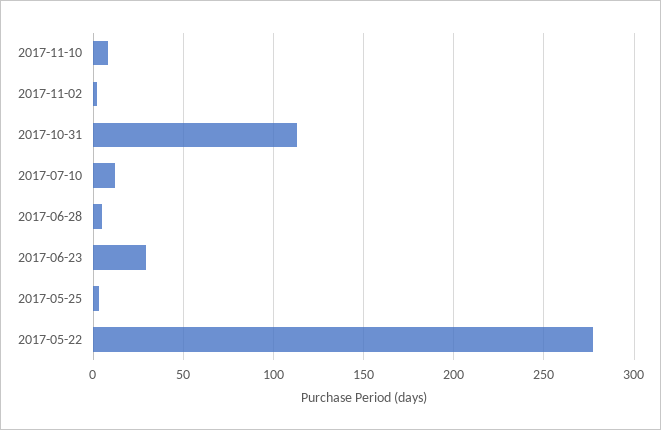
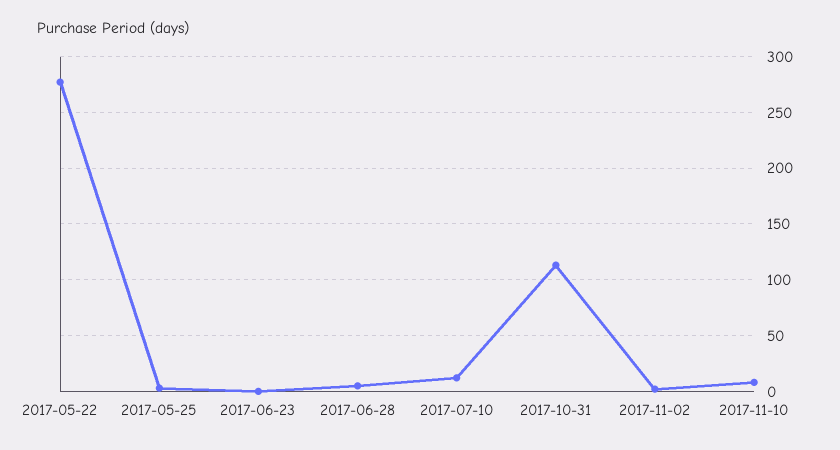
  {
    "2017-11-10": 10,
    "2017-11-02": 0,
    "2017-10-31": 115,
    "2017-07-10": 10,
    "2017-06-28": 5,
-   "2017-06-23": 30,
+   "2017-06-23": 0,
    "2017-05-25": 5,
    "2017-05-22": 275
  }

